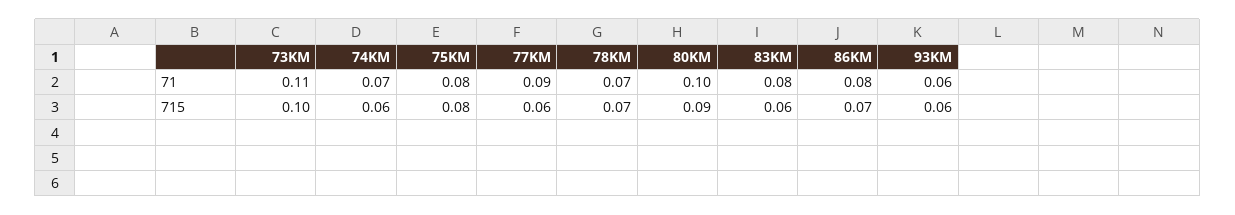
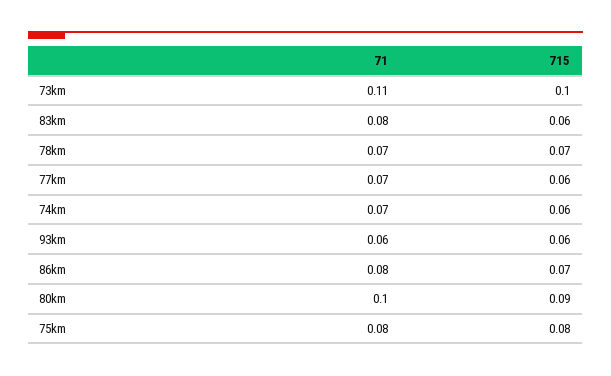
  {
    "73KM": {
      "71": 0.11,
      "715": 0.1
    },
    "74KM": {
      "71": 0.07,
      "715": 0.06
    },
    "75KM": {
      "71": 0.08,
      "715": 0.08
    },
    "77KM": {
-     "71": 0.09,
+     "71": 0.07,
      "715": 0.06
    },
    "78KM": {
      "71": 0.07,
      "715": 0.07
    },
    "80KM": {
      "71": 0.1,
      "715": 0.09
    },
    "83KM": {
      "71": 0.08,
      "715": 0.06
    },
    "86KM": {
      "71": 0.08,
      "715": 0.07
    },
    "93KM": {
      "71": 0.06,
      "715": 0.06
    }
  }

